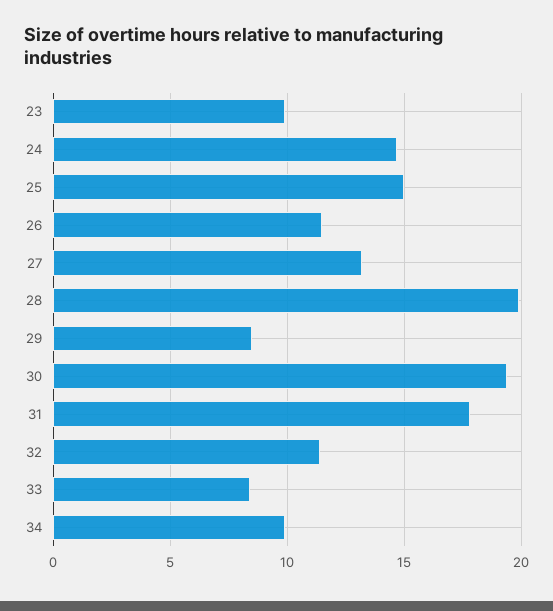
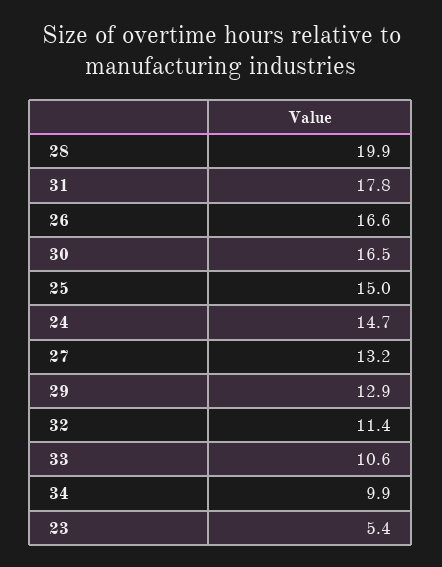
  {
-   "23": 10,
+   "23": 5.4,
    "24": 14.7,
    "25": 15,
-   "26": 11.5,
+   "26": 16.6,
    "27": 13.2,
    "28": 19.9,
-   "29": 8.5,
+   "29": 12.9,
-   "30": 19.5,
+   "30": 16.5,
    "31": 17.8,
    "32": 11.4,
-   "33": 8.5,
+   "33": 10.6,
    "34": 9.9
  }

